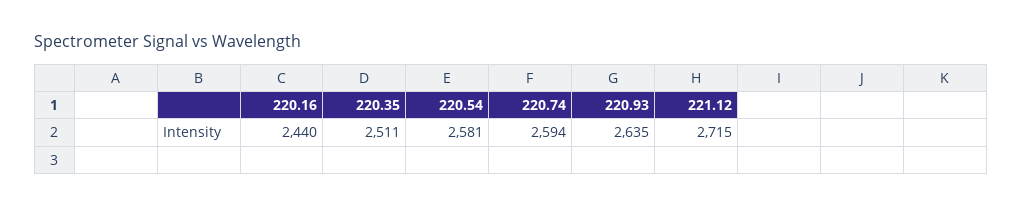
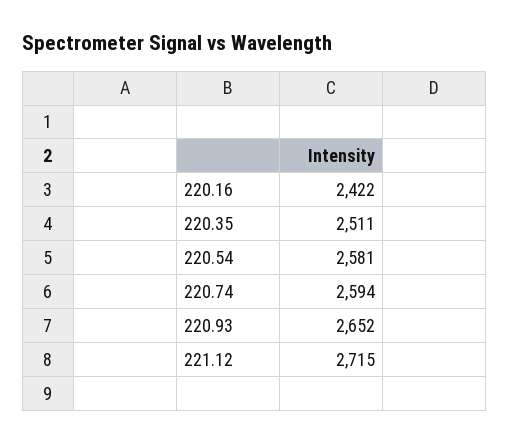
  {
-   "220.16": 2440,
+   "220.16": 2422,
    "220.35": 2511,
    "220.54": 2581,
    "220.74": 2594,
-   "220.93": 2635,
+   "220.93": 2652,
    "221.12": 2715
  }

